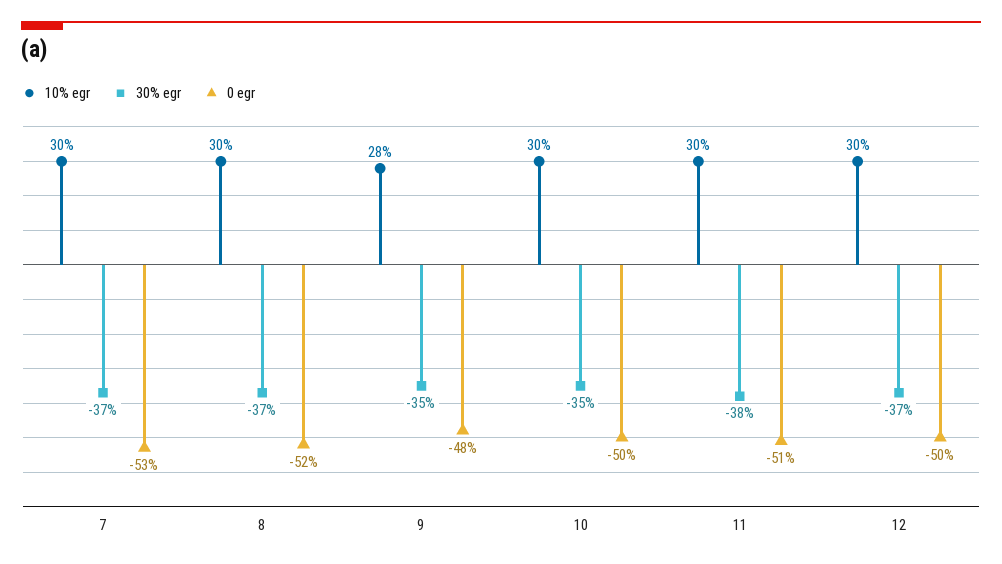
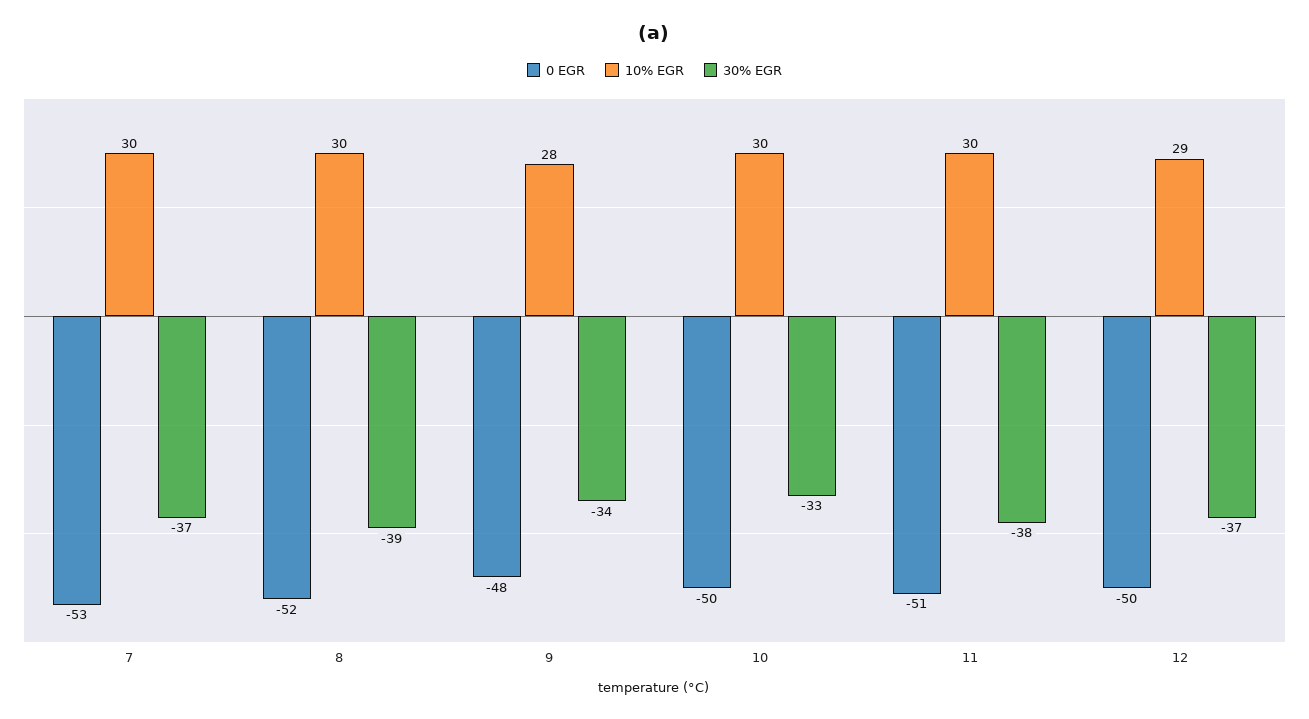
  {
    "10% egr": {
      "7": 30,
      "8": 30,
      "9": 28,
      "10": 30,
      "11": 30,
-     "12": 30
+     "12": 29
    },
    "30% egr": {
      "7": -37,
-     "8": -37,
+     "8": -39,
-     "9": -35,
+     "9": -34,
-     "10": -35,
+     "10": -33,
      "11": -38,
      "12": -37
    },
    "0 egr": {
      "7": -53,
      "8": -52,
      "9": -48,
      "10": -50,
      "11": -51,
      "12": -50
    }
  }

